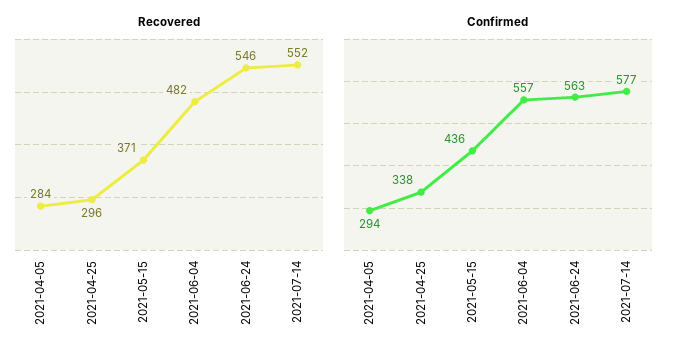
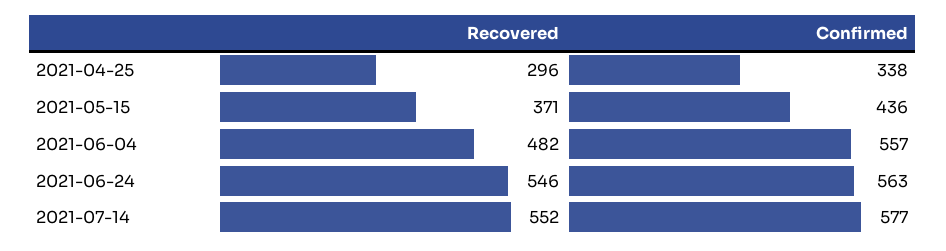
  {
    "Recovered": {
-     "2021-04-05": 284,
      "2021-04-25": 296,
      "2021-05-15": 371,
      "2021-06-04": 482,
      "2021-06-24": 546,
      "2021-07-14": 552
    },
    "Confirmed": {
-     "2021-04-05": 294,
      "2021-04-25": 338,
      "2021-05-15": 436,
      "2021-06-04": 557,
      "2021-06-24": 563,
      "2021-07-14": 577
    }
  }

